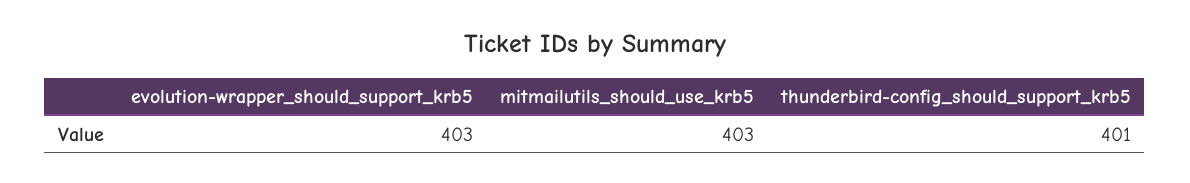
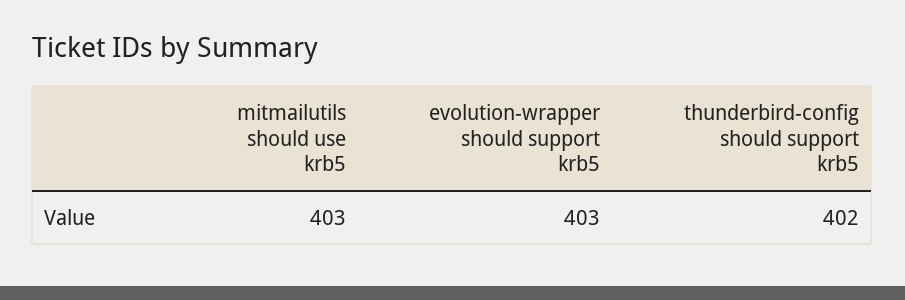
  {
    "evolution-wrapper_should_support_krb5": 403,
    "mitmailutils_should_use_krb5": 403,
-   "thunderbird-config_should_support_krb5": 401
+   "thunderbird-config_should_support_krb5": 402
  }

